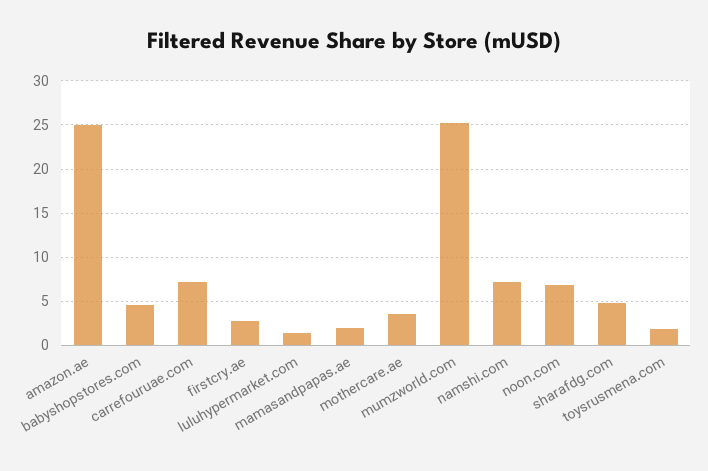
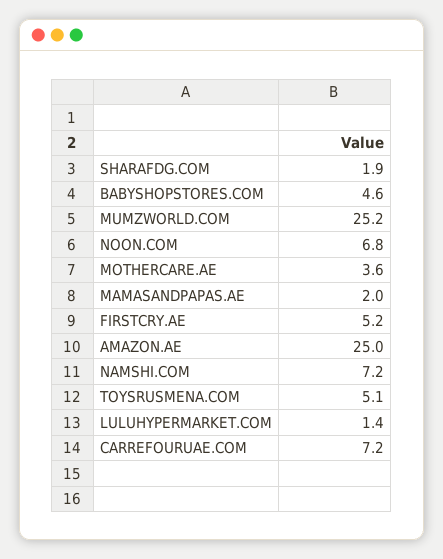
  {
    "amazon.ae": 25,
    "babyshopstores.com": 4.6,
    "carrefouruae.com": 7.2,
-   "firstcry.ae": 3,
+   "firstcry.ae": 5.2,
    "luluhypermarket.com": 1.4,
    "mamasandpapas.ae": 2,
    "mothercare.ae": 3.6,
    "mumzworld.com": 25.2,
    "namshi.com": 7.2,
    "noon.com": 6.8,
-   "sharafdg.com": 5,
+   "sharafdg.com": 1.9,
-   "toysrusmena.com": 2
+   "toysrusmena.com": 5.1
  }

